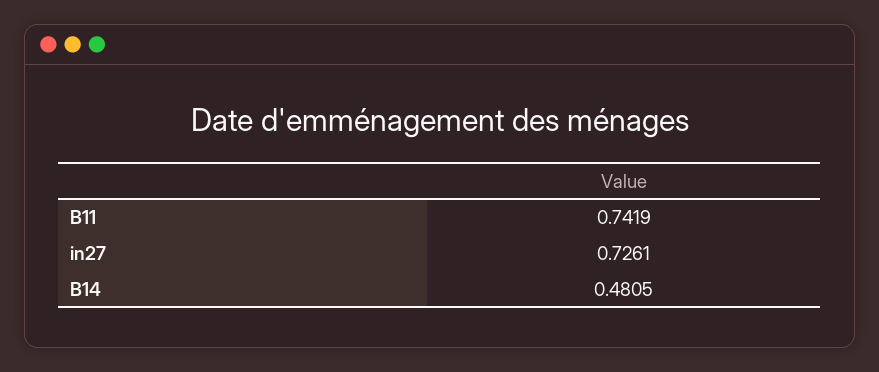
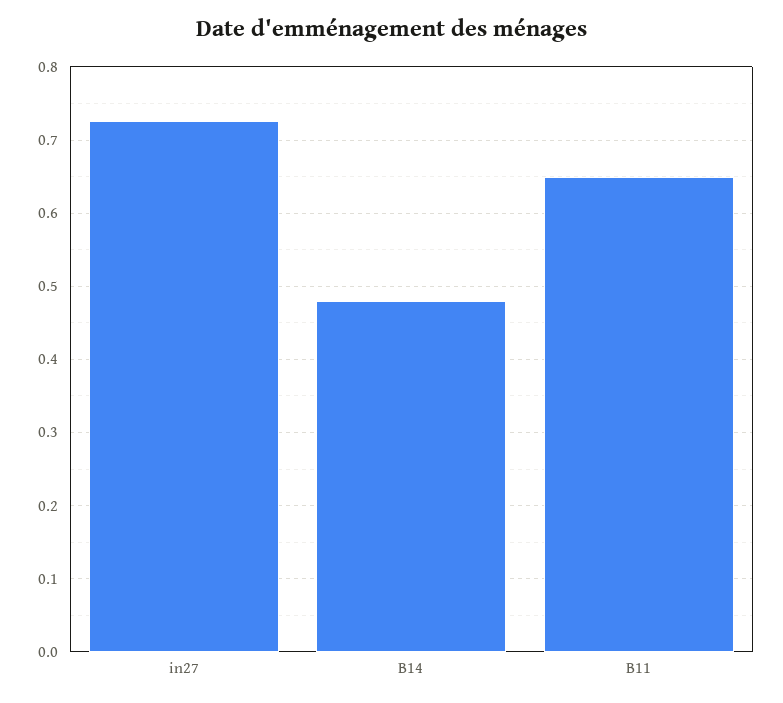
  {
-   "B11": 0.7419,
+   "B11": 0.65,
    "in27": 0.7261,
    "B14": 0.4805
  }

